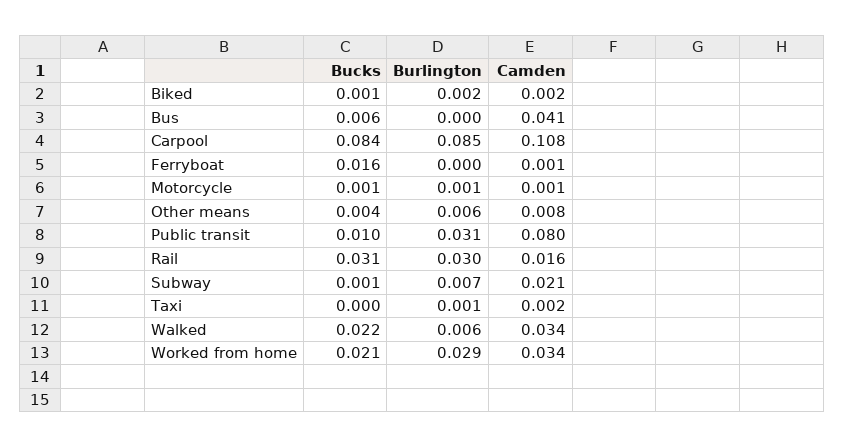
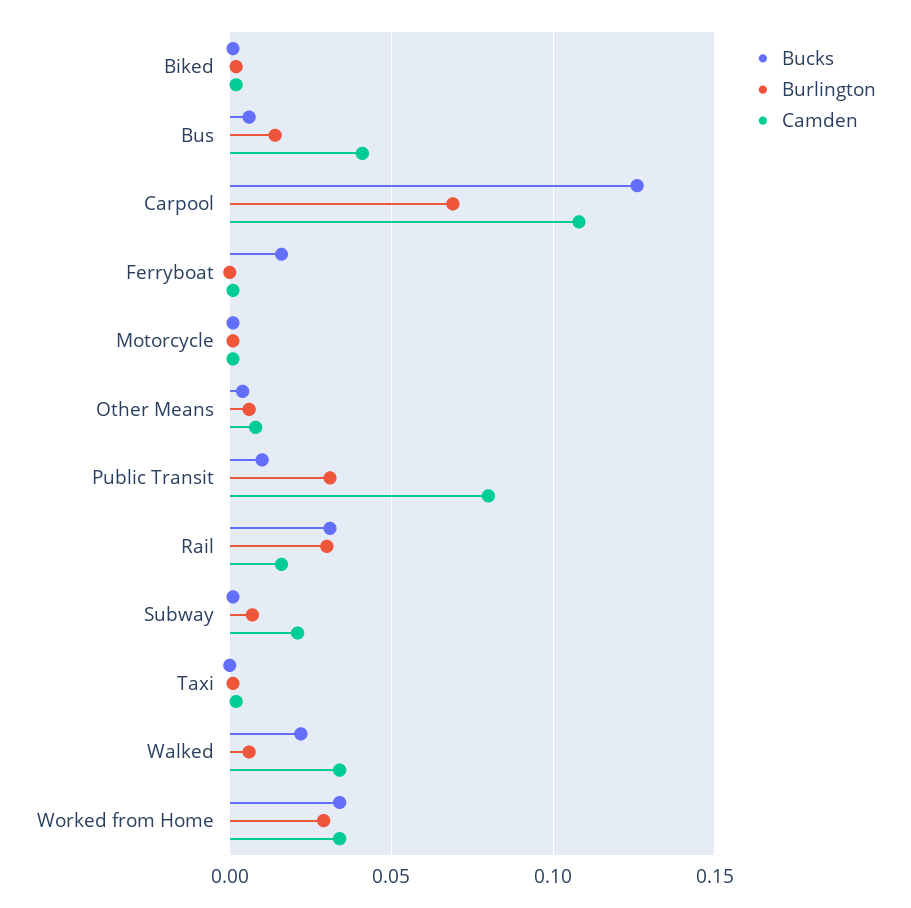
  {
    "Bucks": {
      "Biked": 0.001,
      "Bus": 0.006,
-     "Carpool": 0.084,
+     "Carpool": 0.125,
      "Ferryboat": 0.016,
      "Motorcycle": 0.001,
      "Other means": 0.004,
      "Public transit": 0.01,
      "Rail": 0.031,
      "Subway": 0.001,
      "Taxi": 0,
      "Walked": 0.022,
-     "Worked from home": 0.021
+     "Worked from home": 0.035
    },
    "Burlington": {
      "Biked": 0.002,
-     "Bus": 0,
+     "Bus": 0.015,
-     "Carpool": 0.085,
+     "Carpool": 0.07,
      "Ferryboat": 0,
      "Motorcycle": 0.001,
      "Other means": 0.006,
      "Public transit": 0.031,
      "Rail": 0.03,
      "Subway": 0.007,
      "Taxi": 0.001,
      "Walked": 0.006,
      "Worked from home": 0.029
    },
    "Camden": {
      "Biked": 0.002,
      "Bus": 0.041,
      "Carpool": 0.108,
      "Ferryboat": 0.001,
      "Motorcycle": 0.001,
      "Other means": 0.008,
      "Public transit": 0.08,
      "Rail": 0.016,
      "Subway": 0.021,
      "Taxi": 0.002,
      "Walked": 0.034,
      "Worked from home": 0.034
    }
  }

